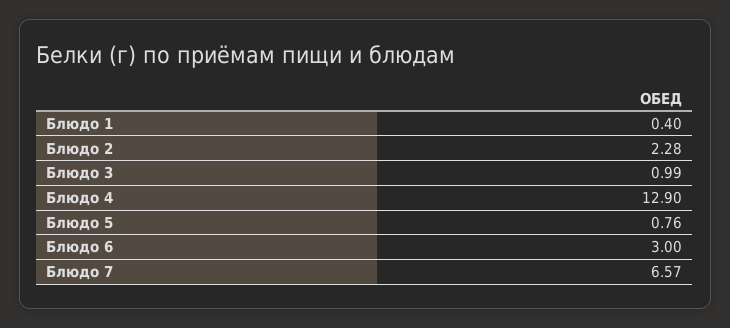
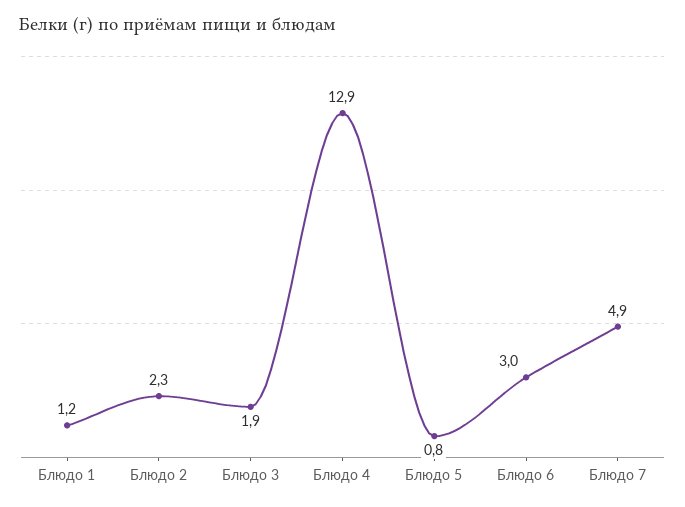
  {
-   "Блюдо 1": 0.4,
+   "Блюдо 1": 1.2,
    "Блюдо 2": 2.28,
-   "Блюдо 3": 0.99,
+   "Блюдо 3": 1.9,
    "Блюдо 4": 12.9,
    "Блюдо 5": 0.76,
    "Блюдо 6": 3,
-   "Блюдо 7": 6.57
+   "Блюдо 7": 4.9
  }

